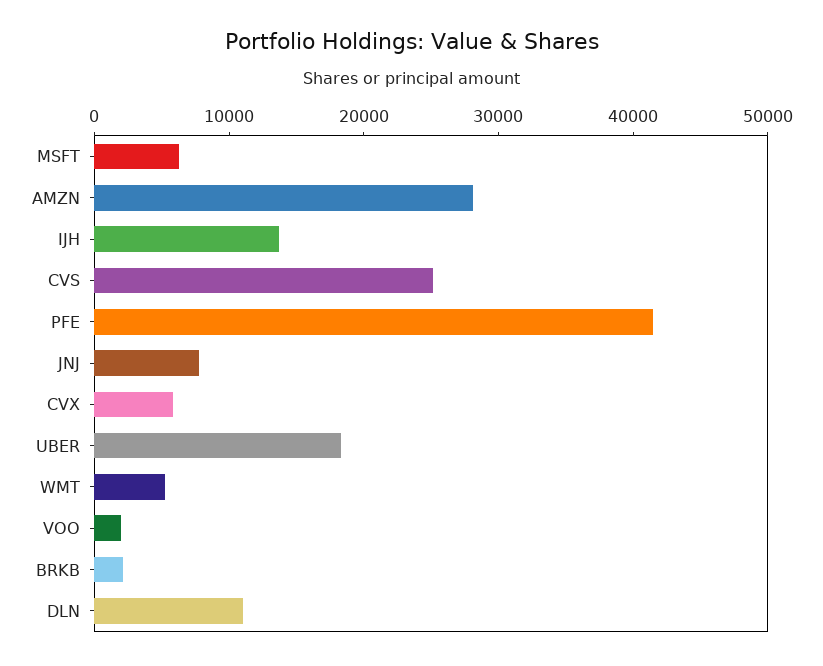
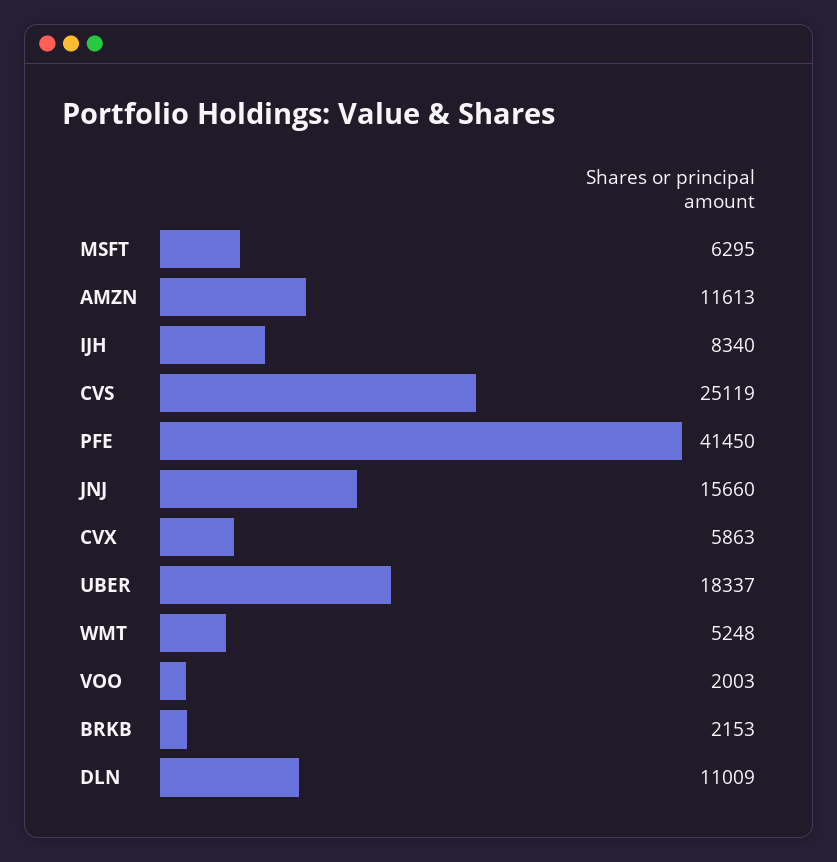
  {
    "MSFT": 6295,
-   "AMZN": 28000,
+   "AMZN": 11613,
-   "IJH": 14000,
+   "IJH": 8340,
    "CVS": 25119,
    "PFE": 41450,
-   "JNJ": 8000,
+   "JNJ": 15660,
    "CVX": 5863,
    "UBER": 18337,
    "WMT": 5248,
    "VOO": 2003,
    "BRKB": 2153,
    "DLN": 11009
  }

